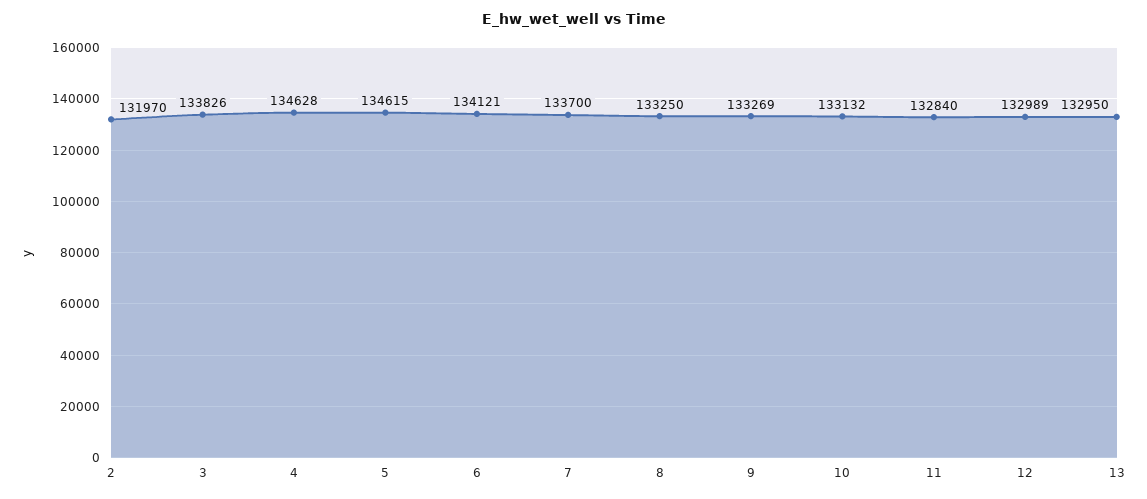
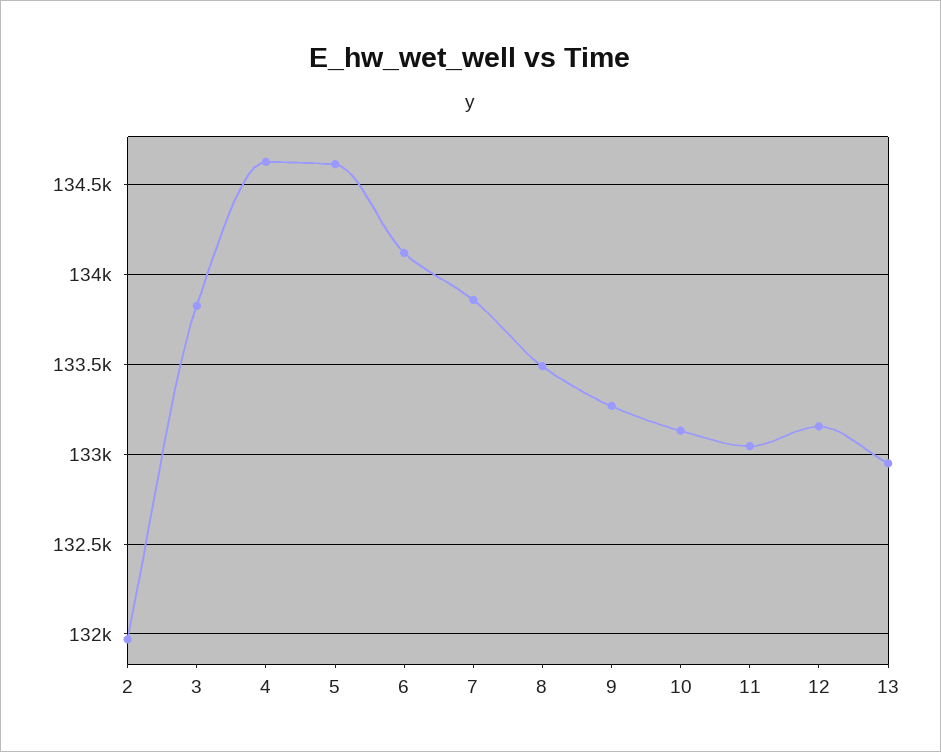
  {
    "2": 131970,
    "3": 133826,
    "4": 134628,
    "5": 134615,
    "6": 134121,
-   "7": 133700,
+   "7": 133850,
-   "8": 133250,
+   "8": 133500,
    "9": 133269,
    "10": 133132,
-   "11": 132840,
+   "11": 133050,
-   "12": 132989,
+   "12": 133150,
    "13": 132950
  }

